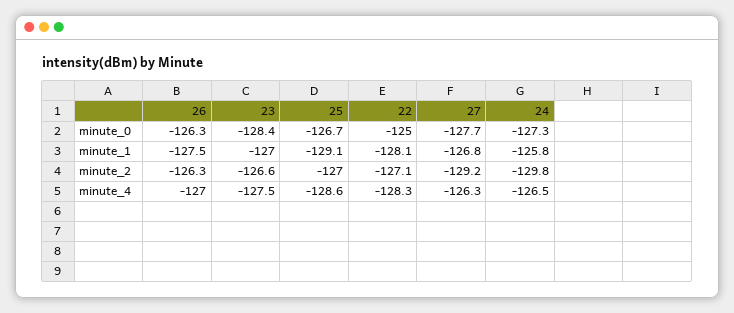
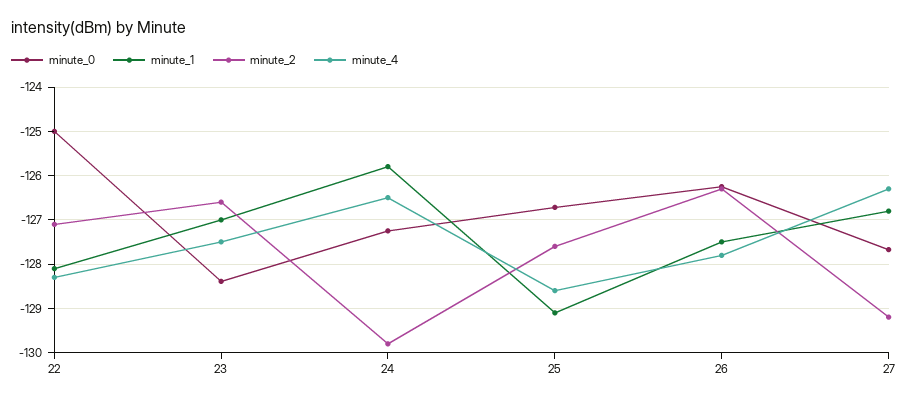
  {
    "minute_0": {
      "26": -126.3,
      "23": -128.4,
      "25": -126.7,
      "22": -125,
      "27": -127.7,
      "24": -127.3
    },
    "minute_1": {
      "26": -127.5,
      "23": -127,
      "25": -129.1,
      "22": -128.1,
      "27": -126.8,
      "24": -125.8
    },
    "minute_2": {
      "26": -126.3,
      "23": -126.6,
-     "25": -127,
+     "25": -127.6,
      "22": -127.1,
      "27": -129.2,
      "24": -129.8
    },
    "minute_4": {
-     "26": -127,
+     "26": -127.8,
      "23": -127.5,
      "25": -128.6,
      "22": -128.3,
      "27": -126.3,
      "24": -126.5
    }
  }

